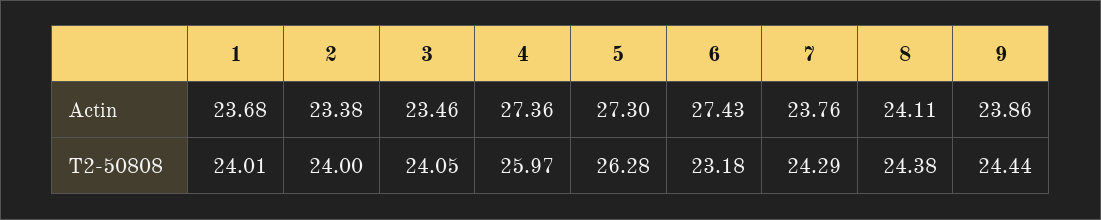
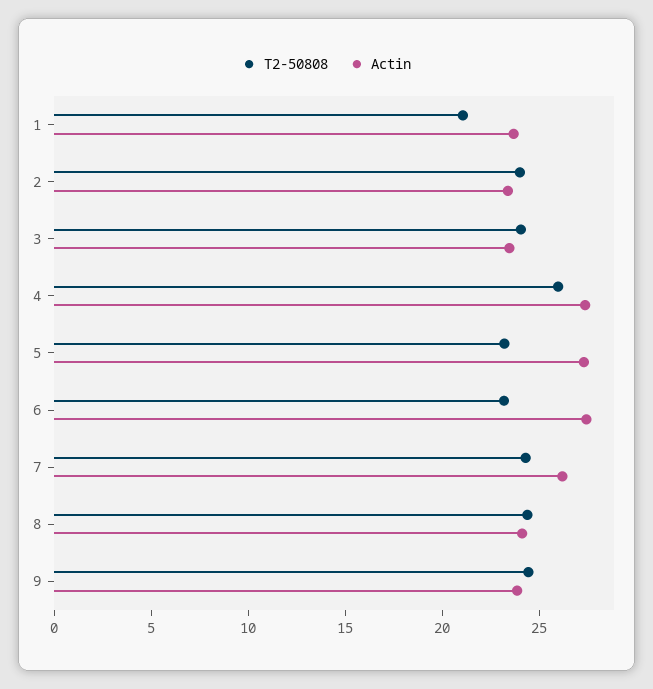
  {
    "Actin": {
      "1": 23.68,
      "2": 23.38,
      "3": 23.46,
      "4": 27.36,
      "5": 27.3,
      "6": 27.43,
-     "7": 23.76,
+     "7": 26,
      "8": 24.11,
      "9": 23.86
    },
    "T2-50808": {
-     "1": 24.01,
+     "1": 21,
      "2": 24,
      "3": 24.05,
      "4": 25.97,
-     "5": 26.28,
+     "5": 23,
      "6": 23.18,
      "7": 24.29,
      "8": 24.38,
      "9": 24.44
    }
  }

